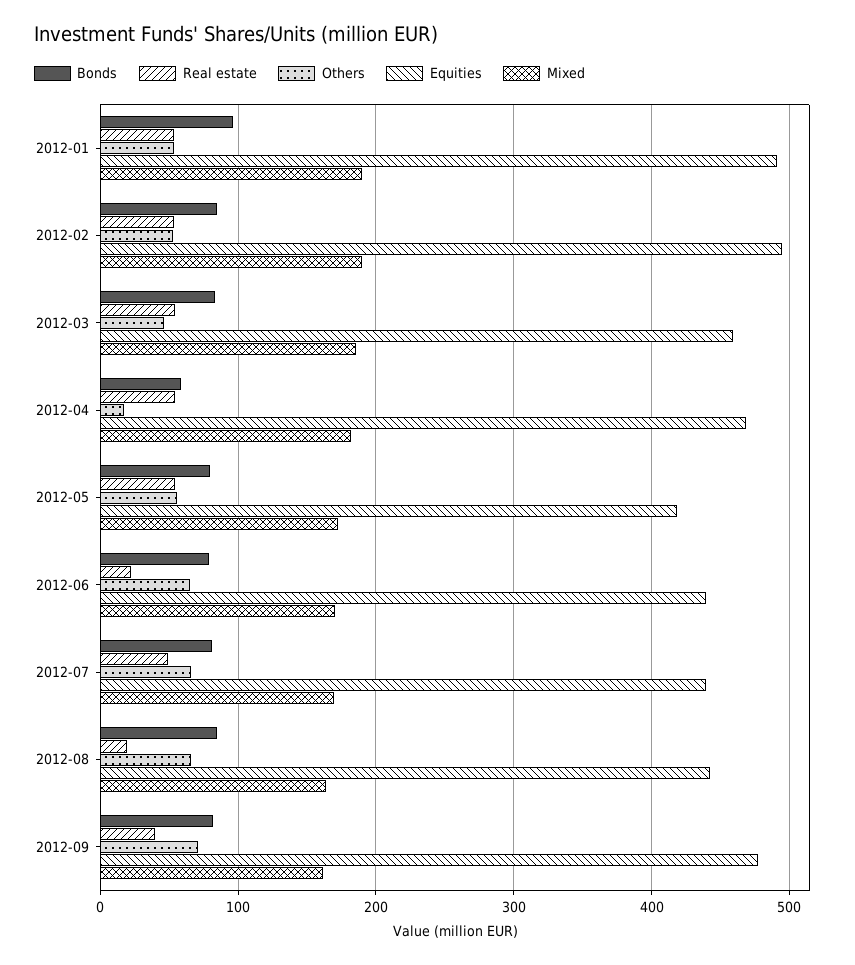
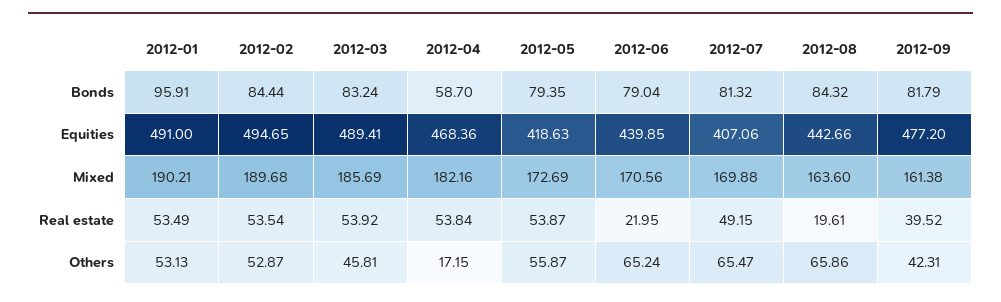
  {
    "Bonds": {
      "2012-01": 95.91,
      "2012-02": 84.44,
      "2012-03": 83.24,
      "2012-04": 58.7,
      "2012-05": 79.35,
      "2012-06": 79.04,
      "2012-07": 81.32,
      "2012-08": 84.32,
      "2012-09": 81.79
    },
    "Real estate": {
      "2012-01": 53.49,
      "2012-02": 53.54,
      "2012-03": 53.92,
      "2012-04": 53.84,
      "2012-05": 53.87,
      "2012-06": 21.95,
      "2012-07": 49.15,
      "2012-08": 19.61,
      "2012-09": 39.52
    },
    "Others": {
      "2012-01": 53.13,
      "2012-02": 52.87,
      "2012-03": 45.81,
      "2012-04": 17.15,
      "2012-05": 55.87,
      "2012-06": 65.24,
      "2012-07": 65.47,
      "2012-08": 65.86,
-     "2012-09": 70
+     "2012-09": 42.31
    },
    "Equities": {
      "2012-01": 491,
      "2012-02": 494.65,
-     "2012-03": 460,
+     "2012-03": 489.41,
      "2012-04": 468.36,
      "2012-05": 418.63,
      "2012-06": 439.85,
-     "2012-07": 440,
+     "2012-07": 407.06,
      "2012-08": 442.66,
      "2012-09": 477.2
    },
    "Mixed": {
      "2012-01": 190.21,
      "2012-02": 189.68,
      "2012-03": 185.69,
      "2012-04": 182.16,
      "2012-05": 172.69,
      "2012-06": 170.56,
      "2012-07": 169.88,
      "2012-08": 163.6,
      "2012-09": 161.38
    }
  }

